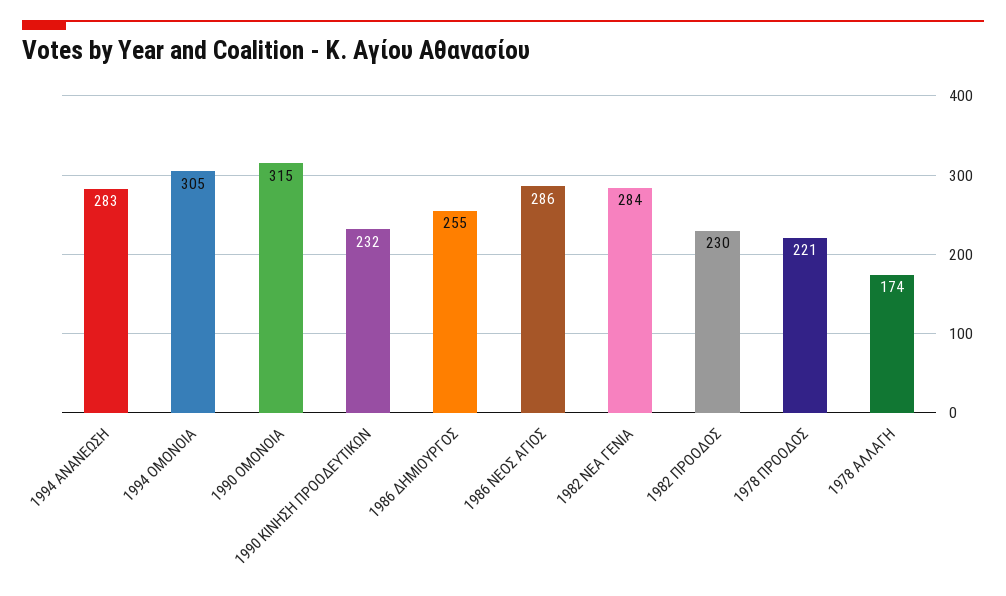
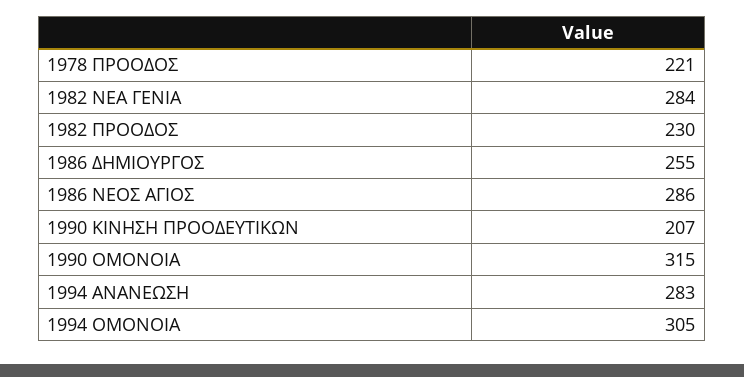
  {
    "1994 ΑΝΑΝΕΩΣΗ": 283,
    "1994 ΟΜΟΝΟΙΑ": 305,
    "1990 ΟΜΟΝΟΙΑ": 315,
-   "1990 ΚΙΝΗΣΗ ΠΡΟΟΔΕΥΤΙΚΩΝ": 232,
+   "1990 ΚΙΝΗΣΗ ΠΡΟΟΔΕΥΤΙΚΩΝ": 207,
    "1986 ΔΗΜΙΟΥΡΓΟΣ": 255,
    "1986 ΝΕΟΣ ΑΓΙΟΣ": 286,
    "1982 ΝΕΑ ΓΕΝΙΑ": 284,
    "1982 ΠΡΟΟΔΟΣ": 230,
-   "1978 ΠΡΟΟΔΟΣ": 221,
+   "1978 ΠΡΟΟΔΟΣ": 221
-   "1978 ΑΛΛΑΓΗ": 174
  }

